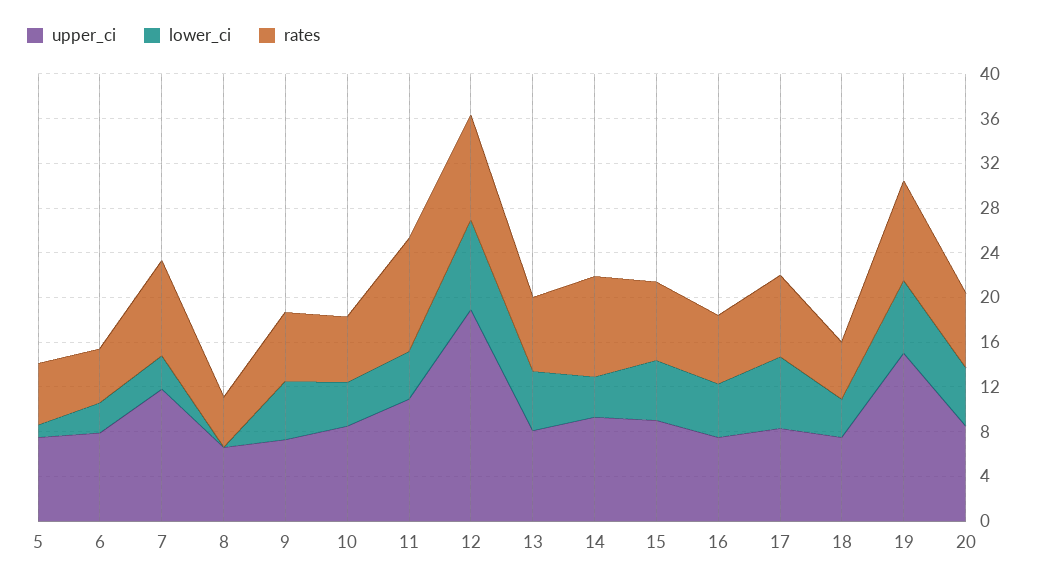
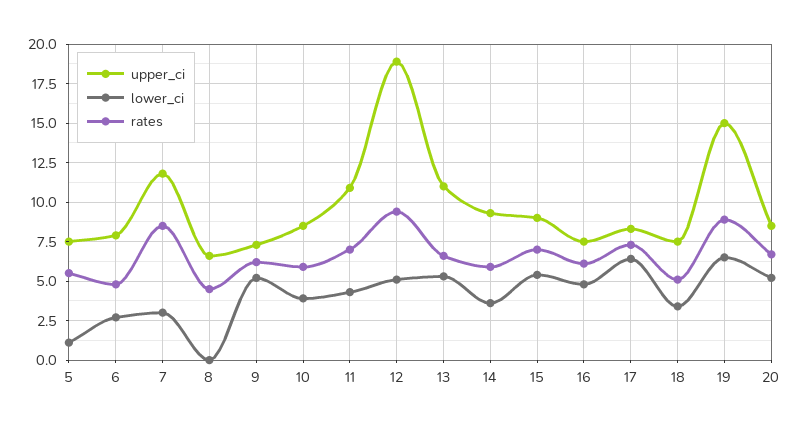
  {
    "upper_ci": {
      "5": 7.5,
      "6": 8,
      "7": 12,
      "8": 6.5,
      "9": 7.5,
      "10": 8.5,
      "11": 11,
      "12": 19,
-     "13": 8,
+     "13": 11,
      "14": 9.5,
      "15": 9,
      "16": 7.5,
      "17": 8.5,
      "18": 7.5,
      "19": 15,
      "20": 8.5
    },
    "lower_ci": {
      "5": 1,
      "6": 2.5,
      "7": 3,
      "8": 0,
      "9": 5,
      "10": 4,
      "11": 4.5,
-     "12": 8,
+     "12": 5,
      "13": 5.5,
      "14": 3.5,
      "15": 5.5,
      "16": 5,
      "17": 6.5,
      "18": 3.5,
      "19": 6.5,
      "20": 5
    },
    "rates": {
      "5": 5.5,
      "6": 5,
      "7": 8.5,
      "8": 4.5,
      "9": 6,
      "10": 6,
-     "11": 10,
+     "11": 7,
      "12": 9.5,
      "13": 6.5,
-     "14": 9,
+     "14": 6,
      "15": 7,
      "16": 6,
      "17": 7.5,
      "18": 5,
      "19": 9,
      "20": 6.5
    }
  }

